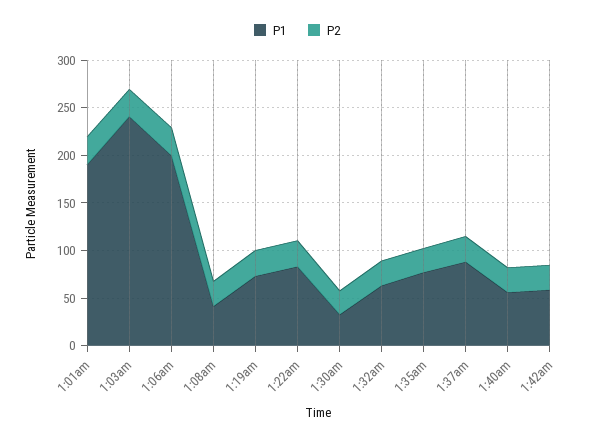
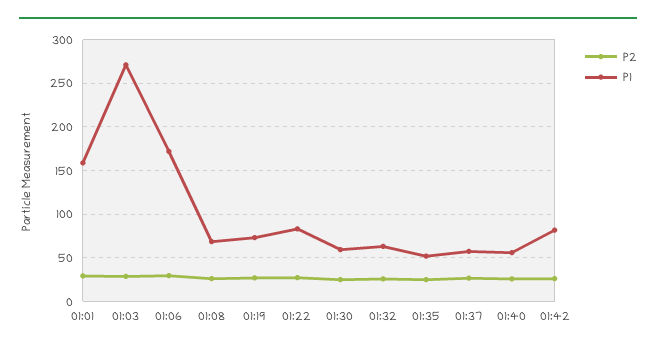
  {
    "P1": {
-     "1:01am": 190,
+     "1:01am": 160,
-     "1:03am": 240,
+     "1:03am": 270,
-     "1:06am": 200,
+     "1:06am": 170,
-     "1:08am": 40,
+     "1:08am": 70,
      "1:19am": 70,
      "1:22am": 80,
-     "1:30am": 30,
+     "1:30am": 60,
      "1:32am": 60,
-     "1:35am": 80,
+     "1:35am": 50,
-     "1:37am": 90,
+     "1:37am": 60,
      "1:40am": 60,
-     "1:42am": 60
+     "1:42am": 80
    },
    "P2": {
      "1:01am": 30,
      "1:03am": 30,
      "1:06am": 30,
      "1:08am": 30,
      "1:19am": 30,
      "1:22am": 30,
      "1:30am": 30,
      "1:32am": 30,
      "1:35am": 30,
      "1:37am": 30,
      "1:40am": 30,
      "1:42am": 30
    }
  }

